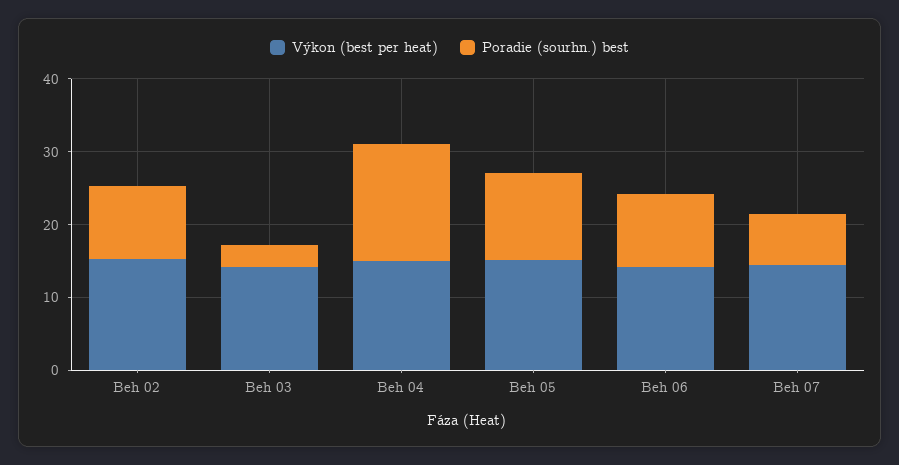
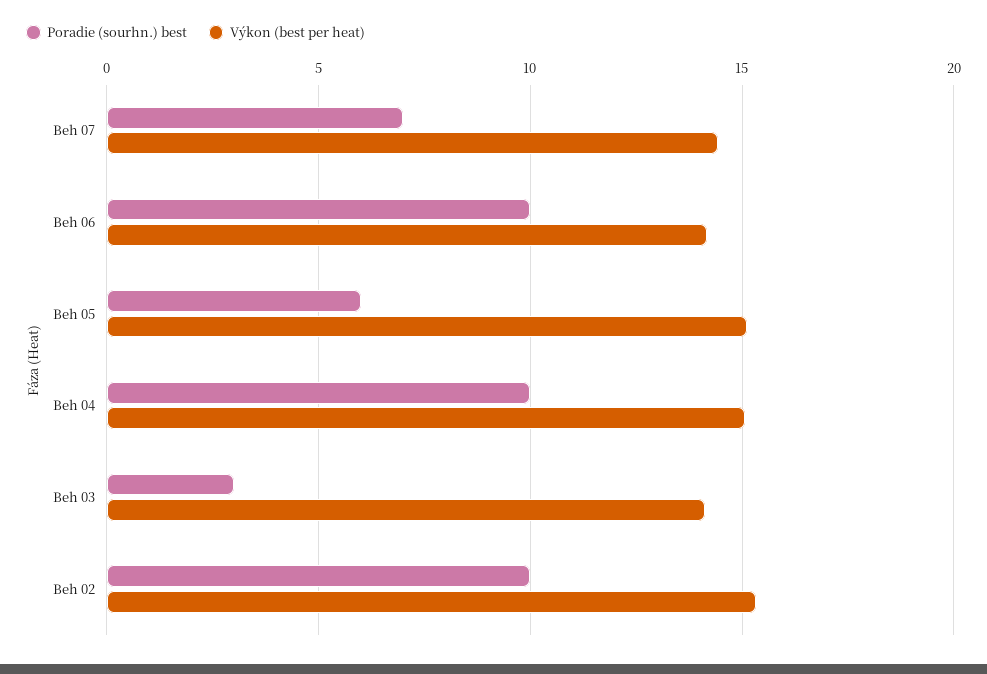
  {
    "Výkon (best per heat)": {
      "Beh 02": 15.5,
      "Beh 03": 14,
      "Beh 04": 15,
      "Beh 05": 15,
      "Beh 06": 14,
      "Beh 07": 14.5
    },
    "Poradie (sourhn.) best": {
      "Beh 02": 10,
      "Beh 03": 3,
-     "Beh 04": 16,
+     "Beh 04": 10,
-     "Beh 05": 12,
+     "Beh 05": 6,
      "Beh 06": 10,
      "Beh 07": 7
    }
  }

